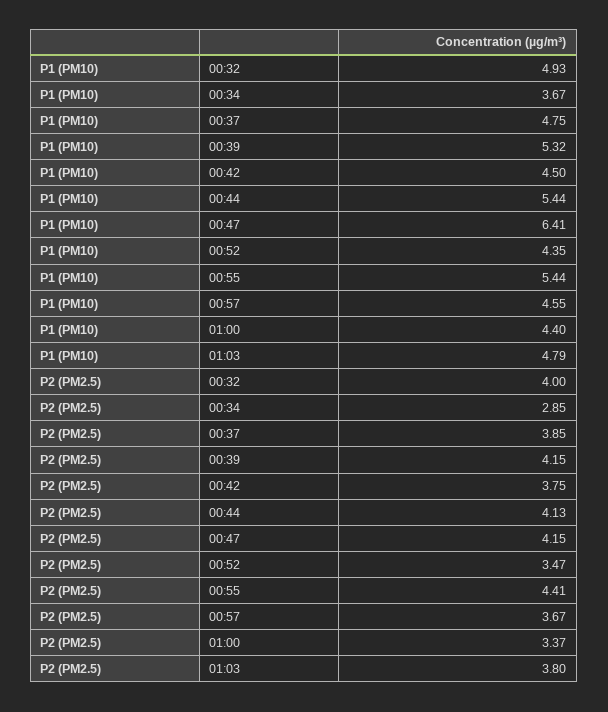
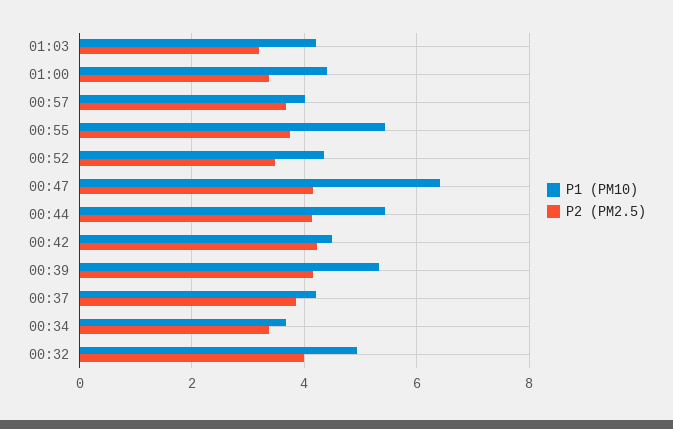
  {
    "P1 (PM10)": {
      "00:32": 4.93,
      "00:34": 3.67,
-     "00:37": 4.75,
+     "00:37": 4.2,
      "00:39": 5.32,
      "00:42": 4.5,
      "00:44": 5.44,
      "00:47": 6.41,
      "00:52": 4.35,
      "00:55": 5.44,
-     "00:57": 4.55,
+     "00:57": 4,
      "01:00": 4.4,
-     "01:03": 4.79
+     "01:03": 4.2
    },
    "P2 (PM2.5)": {
      "00:32": 4,
-     "00:34": 2.85,
+     "00:34": 3.4,
      "00:37": 3.85,
      "00:39": 4.15,
-     "00:42": 3.75,
+     "00:42": 4.2,
      "00:44": 4.13,
      "00:47": 4.15,
      "00:52": 3.47,
-     "00:55": 4.41,
+     "00:55": 3.8,
      "00:57": 3.67,
      "01:00": 3.37,
-     "01:03": 3.8
+     "01:03": 3.2
    }
  }

